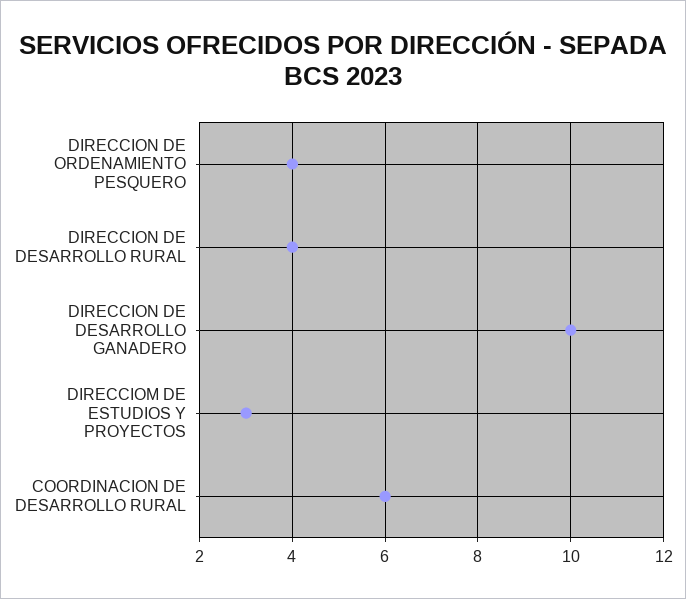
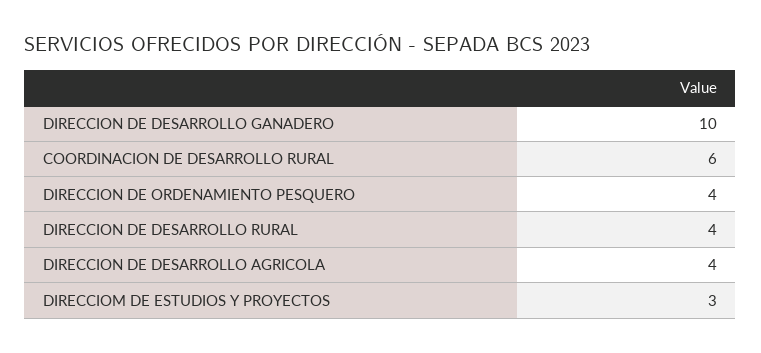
  {
    "DIRECCION DE ORDENAMIENTO PESQUERO": 4,
    "DIRECCION DE DESARROLLO RURAL": 4,
    "DIRECCION DE DESARROLLO GANADERO": 10,
    "DIRECCIOM DE ESTUDIOS Y PROYECTOS": 3,
-   "COORDINACION DE DESARROLLO RURAL": 6
+   "COORDINACION DE DESARROLLO RURAL": 6,
+   "DIRECCION DE DESARROLLO AGRICOLA": 4
  }

